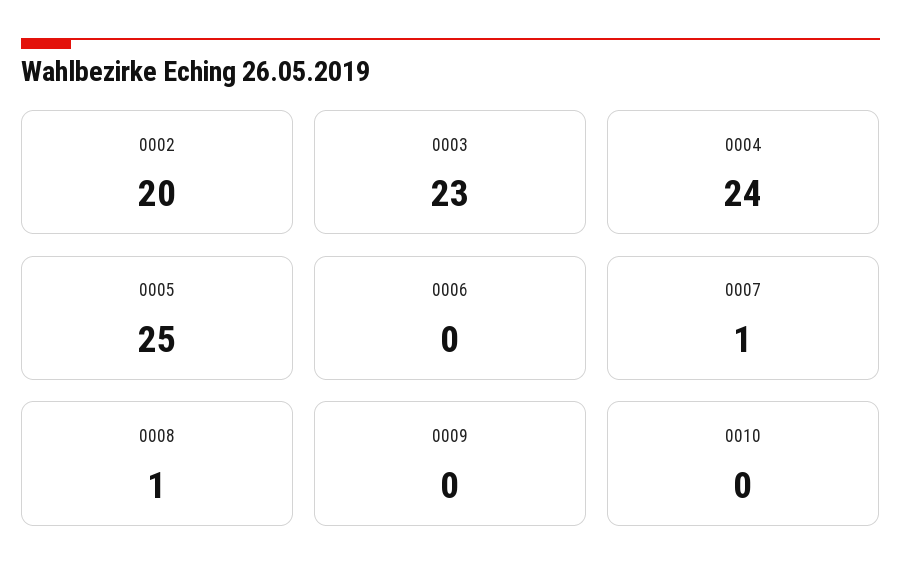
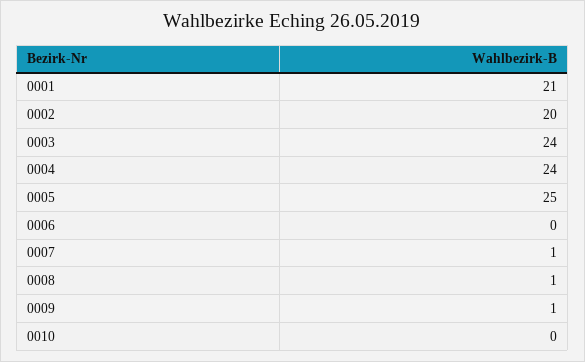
  {
    "0002": 20,
-   "0003": 23,
+   "0003": 24,
    "0004": 24,
    "0005": 25,
    "0006": 0,
    "0007": 1,
    "0008": 1,
-   "0009": 0,
+   "0009": 1,
-   "0010": 0
+   "0010": 0,
+   "0001": 21
  }

